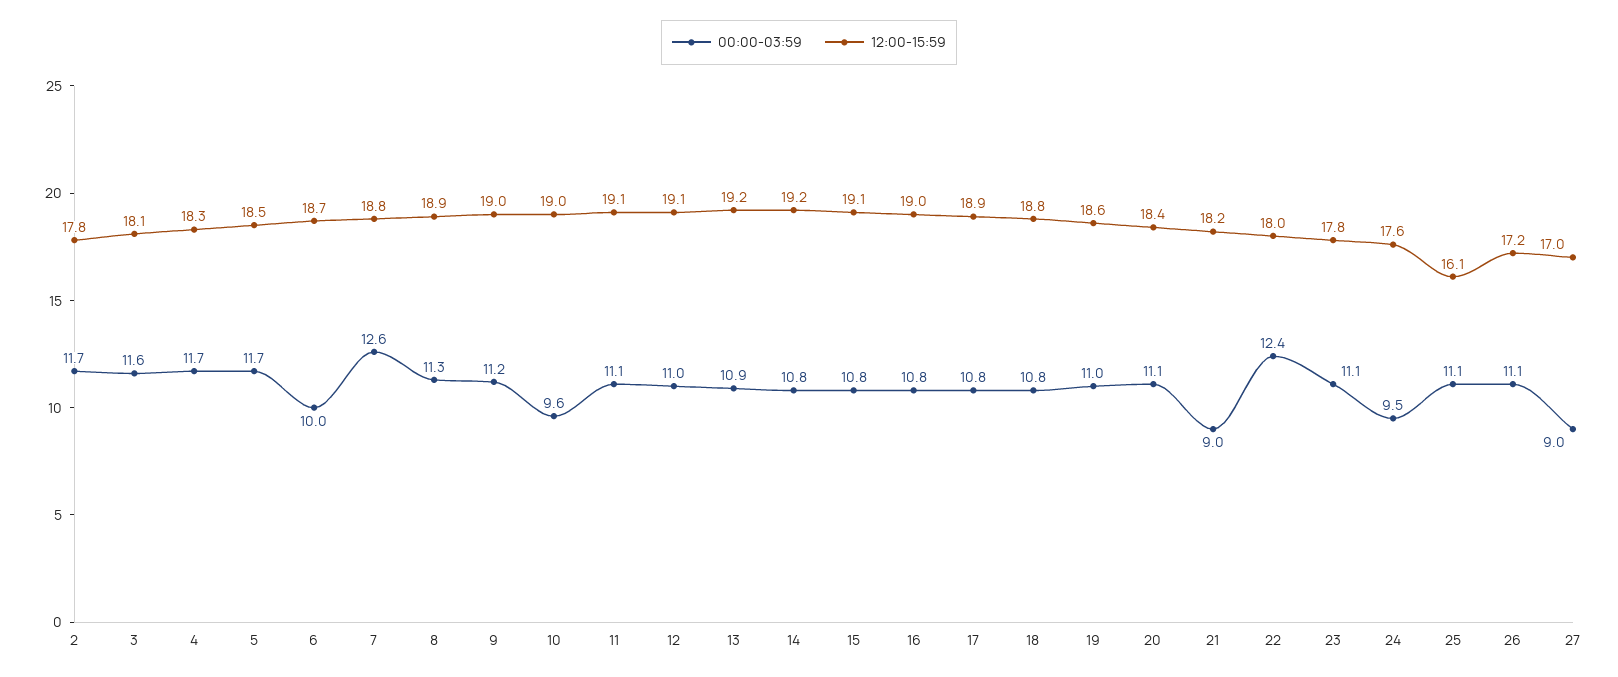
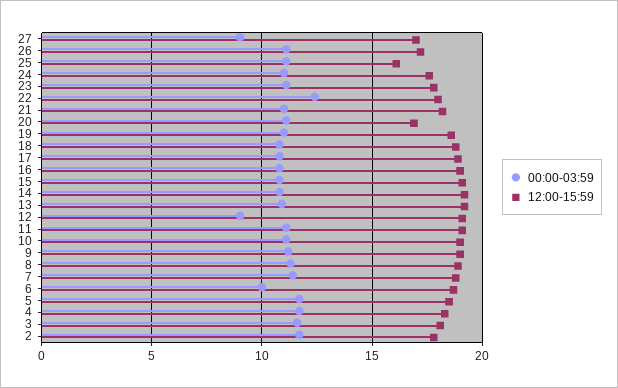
  {
    "00:00-03:59": {
      "2": 11.7,
      "3": 11.6,
      "4": 11.7,
      "5": 11.7,
      "6": 10,
-     "7": 12.6,
+     "7": 11.5,
      "8": 11.3,
      "9": 11.2,
-     "10": 9.6,
+     "10": 11,
      "11": 11.1,
-     "12": 11,
+     "12": 9,
      "13": 10.9,
      "14": 10.8,
      "15": 10.8,
      "16": 10.8,
      "17": 10.8,
      "18": 10.8,
      "19": 11,
      "20": 11.1,
-     "21": 9,
+     "21": 11,
      "22": 12.4,
      "23": 11.1,
-     "24": 9.5,
+     "24": 11,
      "25": 11.1,
      "26": 11.1,
      "27": 9
    },
    "12:00-15:59": {
      "2": 17.8,
      "3": 18.1,
      "4": 18.3,
      "5": 18.5,
      "6": 18.7,
      "7": 18.8,
      "8": 18.9,
      "9": 19,
      "10": 19,
      "11": 19.1,
      "12": 19.1,
      "13": 19.2,
      "14": 19.2,
      "15": 19.1,
      "16": 19,
      "17": 18.9,
      "18": 18.8,
      "19": 18.6,
-     "20": 18.4,
+     "20": 17,
      "21": 18.2,
      "22": 18,
      "23": 17.8,
      "24": 17.6,
      "25": 16.1,
      "26": 17.2,
      "27": 17
    }
  }

